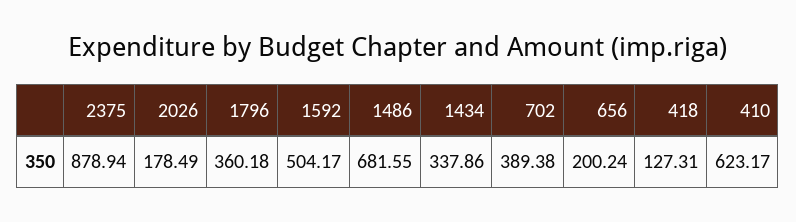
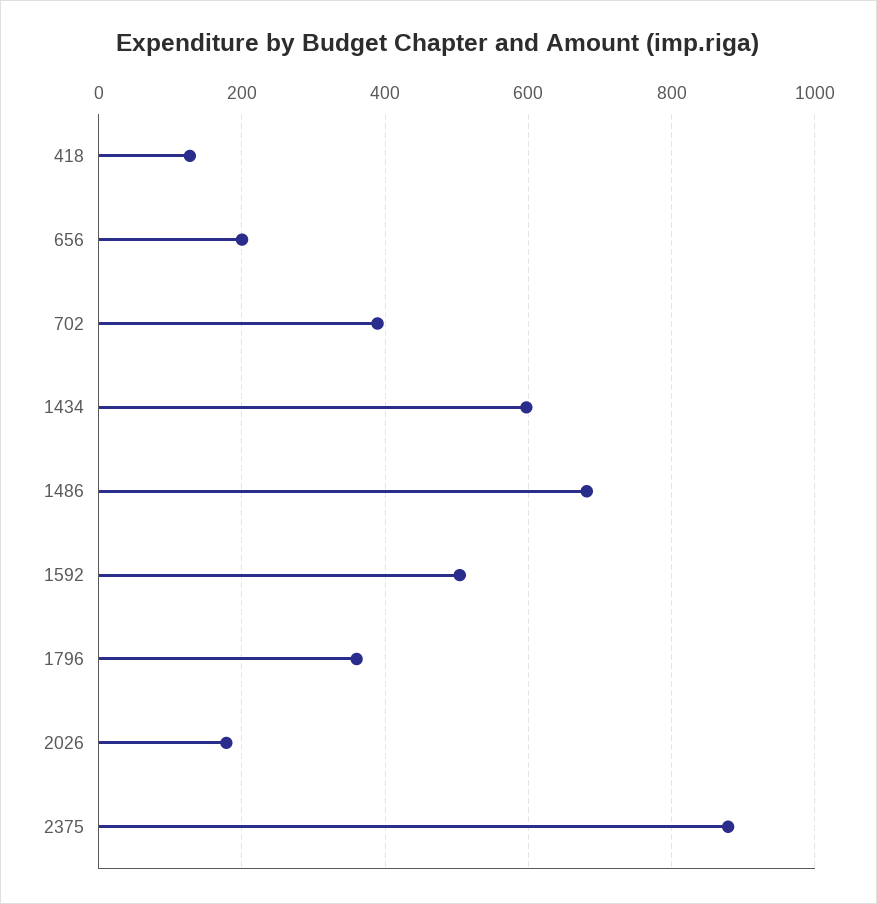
  {
    "2375": 878.94,
    "2026": 178.49,
    "1796": 360.18,
    "1592": 504.17,
    "1486": 681.55,
-   "1434": 337.86,
+   "1434": 600,
    "702": 389.38,
    "656": 200.24,
-   "418": 127.31,
+   "418": 127.31
-   "410": 623.17
  }

